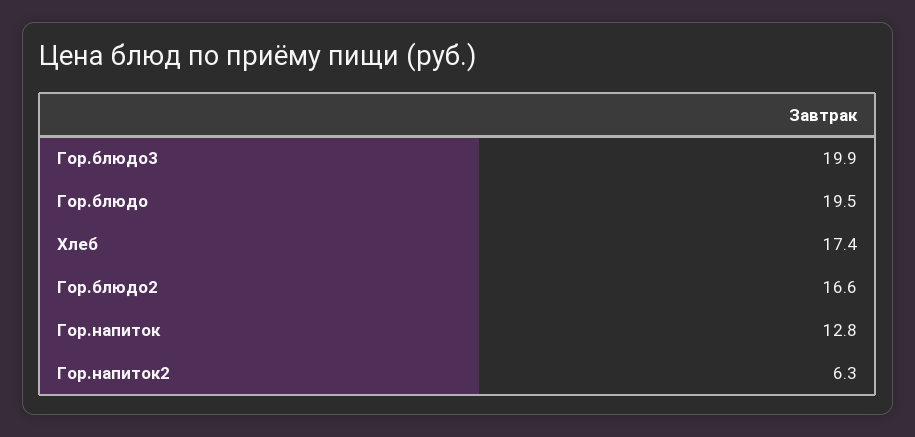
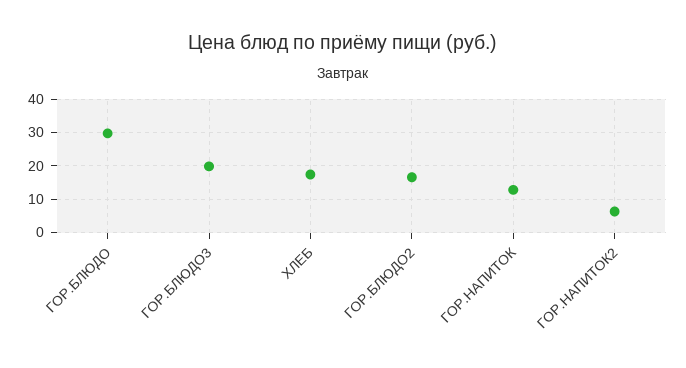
  {
    "Гор.блюдо3": 19.9,
-   "Гор.блюдо": 19.5,
+   "Гор.блюдо": 30,
    "Хлеб": 17.4,
    "Гор.блюдо2": 16.6,
    "Гор.напиток": 12.8,
    "Гор.напиток2": 6.3
  }

